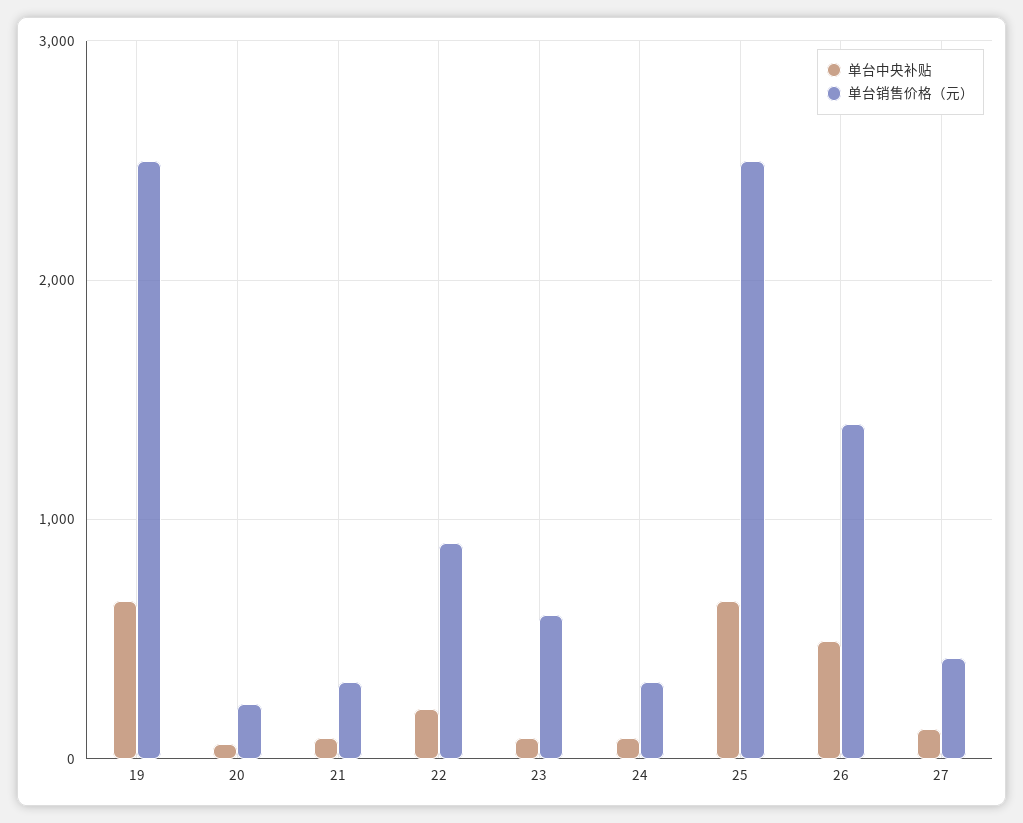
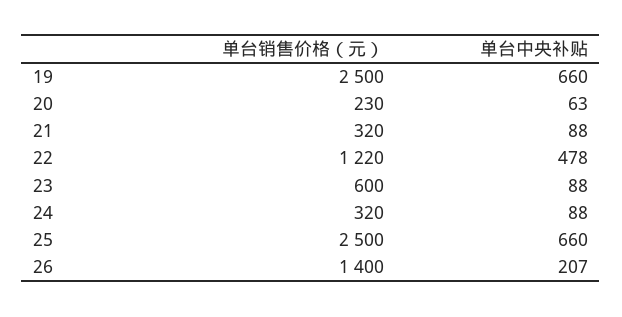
  {
    "单台中央补贴": {
      "19": 660,
      "20": 63,
      "21": 88,
-     "22": 200,
+     "22": 478,
      "23": 88,
      "24": 88,
      "25": 660,
-     "26": 500,
+     "26": 207
-     "27": 100
    },
    "单台销售价格（元）": {
      "19": 2500,
      "20": 230,
      "21": 320,
-     "22": 900,
+     "22": 1220,
      "23": 600,
      "24": 320,
      "25": 2500,
-     "26": 1400,
+     "26": 1400
-     "27": 400
    }
  }

